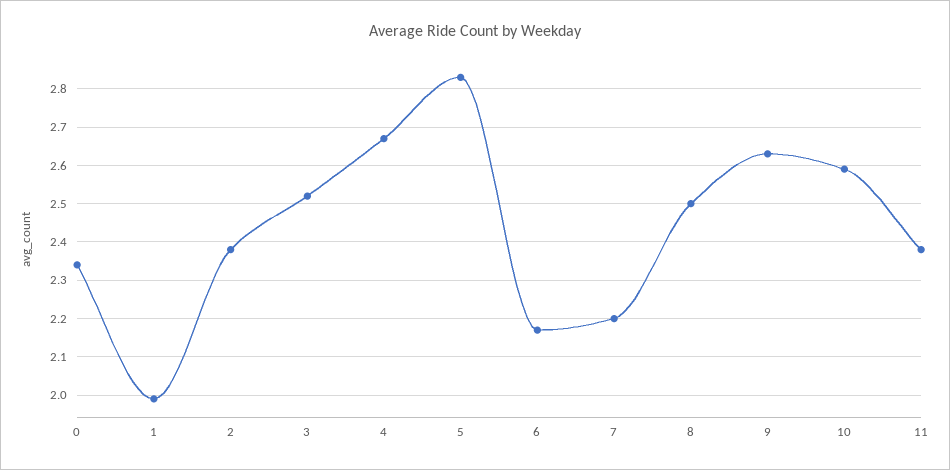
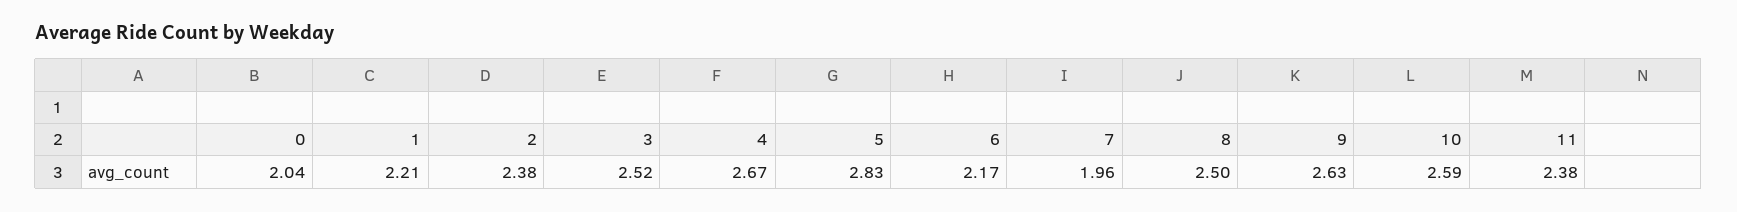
  {
-   "0": 2.35,
+   "0": 2.04,
-   "1": 2,
+   "1": 2.21,
    "2": 2.38,
    "3": 2.52,
    "4": 2.67,
    "5": 2.83,
    "6": 2.17,
-   "7": 2.2,
+   "7": 1.96,
    "8": 2.5,
    "9": 2.63,
    "10": 2.59,
    "11": 2.38
  }

